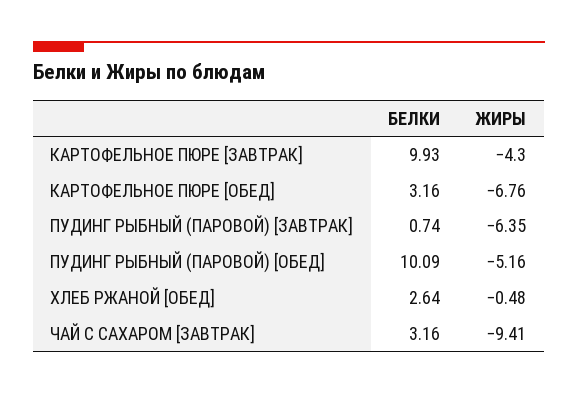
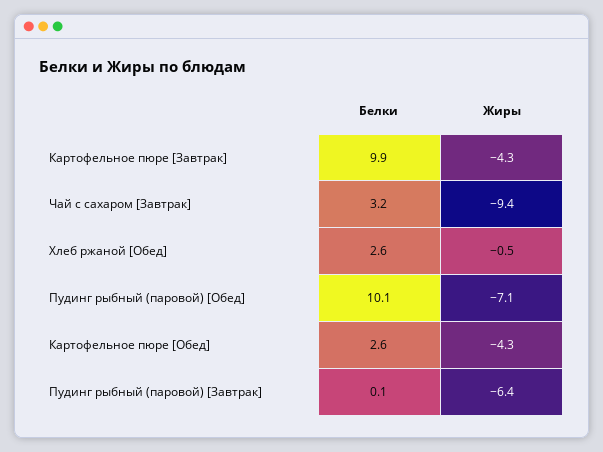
  {
    "БЕЛКИ": {
      "КАРТОФЕЛЬНОЕ ПЮРЕ [ЗАВТРАК]": 9.93,
-     "КАРТОФЕЛЬНОЕ ПЮРЕ [ОБЕД]": 3.16,
+     "КАРТОФЕЛЬНОЕ ПЮРЕ [ОБЕД]": 2.6,
-     "ПУДИНГ РЫБНЫЙ (ПАРОВОЙ) [ЗАВТРАК]": 0.74,
+     "ПУДИНГ РЫБНЫЙ (ПАРОВОЙ) [ЗАВТРАК]": 0.1,
      "ПУДИНГ РЫБНЫЙ (ПАРОВОЙ) [ОБЕД]": 10.09,
      "ХЛЕБ РЖАНОЙ [ОБЕД]": 2.64,
      "ЧАЙ С САХАРОМ [ЗАВТРАК]": 3.16
    },
    "ЖИРЫ": {
      "КАРТОФЕЛЬНОЕ ПЮРЕ [ЗАВТРАК]": -4.3,
-     "КАРТОФЕЛЬНОЕ ПЮРЕ [ОБЕД]": -6.76,
+     "КАРТОФЕЛЬНОЕ ПЮРЕ [ОБЕД]": -4.3,
      "ПУДИНГ РЫБНЫЙ (ПАРОВОЙ) [ЗАВТРАК]": -6.35,
-     "ПУДИНГ РЫБНЫЙ (ПАРОВОЙ) [ОБЕД]": -5.16,
+     "ПУДИНГ РЫБНЫЙ (ПАРОВОЙ) [ОБЕД]": -7.1,
      "ХЛЕБ РЖАНОЙ [ОБЕД]": -0.48,
      "ЧАЙ С САХАРОМ [ЗАВТРАК]": -9.41
    }
  }

